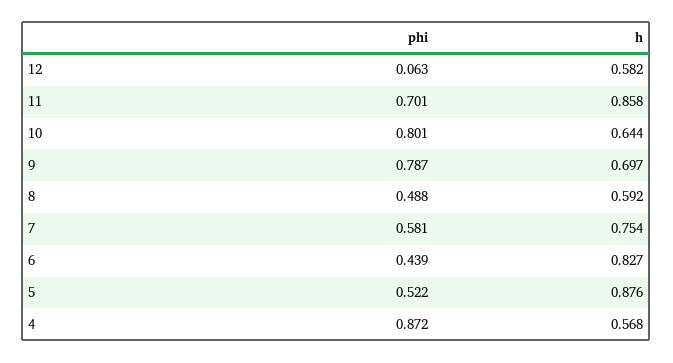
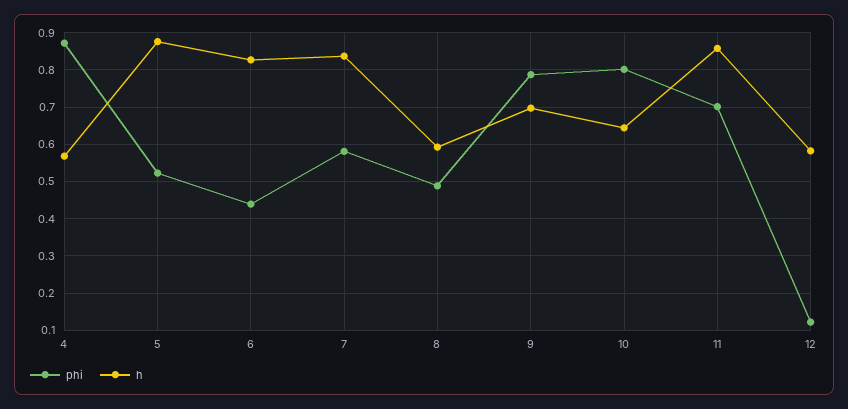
  {
    "phi": {
-     "12": 0.063,
+     "12": 0.12,
      "11": 0.701,
      "10": 0.801,
      "9": 0.787,
      "8": 0.488,
      "7": 0.581,
      "6": 0.439,
      "5": 0.522,
      "4": 0.872
    },
    "h": {
      "12": 0.582,
      "11": 0.858,
      "10": 0.644,
      "9": 0.697,
      "8": 0.592,
-     "7": 0.754,
+     "7": 0.84,
      "6": 0.827,
      "5": 0.876,
      "4": 0.568
    }
  }

